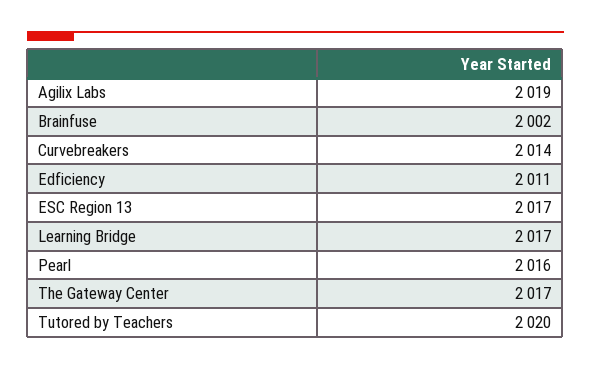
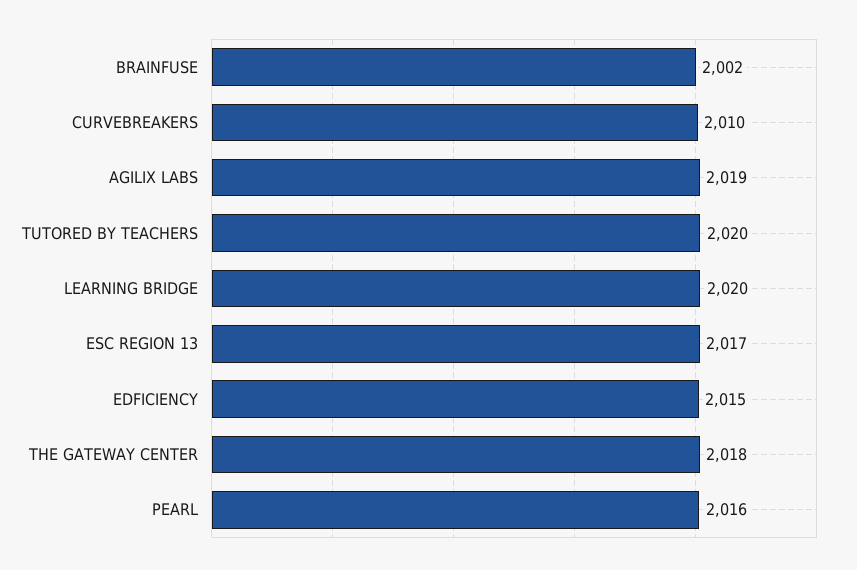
  {
    "Agilix Labs": 2019,
    "Brainfuse": 2002,
-   "Curvebreakers": 2014,
+   "Curvebreakers": 2010,
-   "Edficiency": 2011,
+   "Edficiency": 2015,
    "ESC Region 13": 2017,
-   "Learning Bridge": 2017,
+   "Learning Bridge": 2020,
    "Pearl": 2016,
-   "The Gateway Center": 2017,
+   "The Gateway Center": 2018,
    "Tutored by Teachers": 2020
  }

